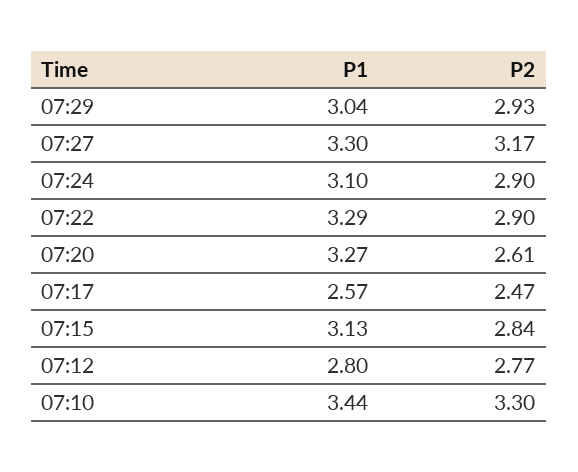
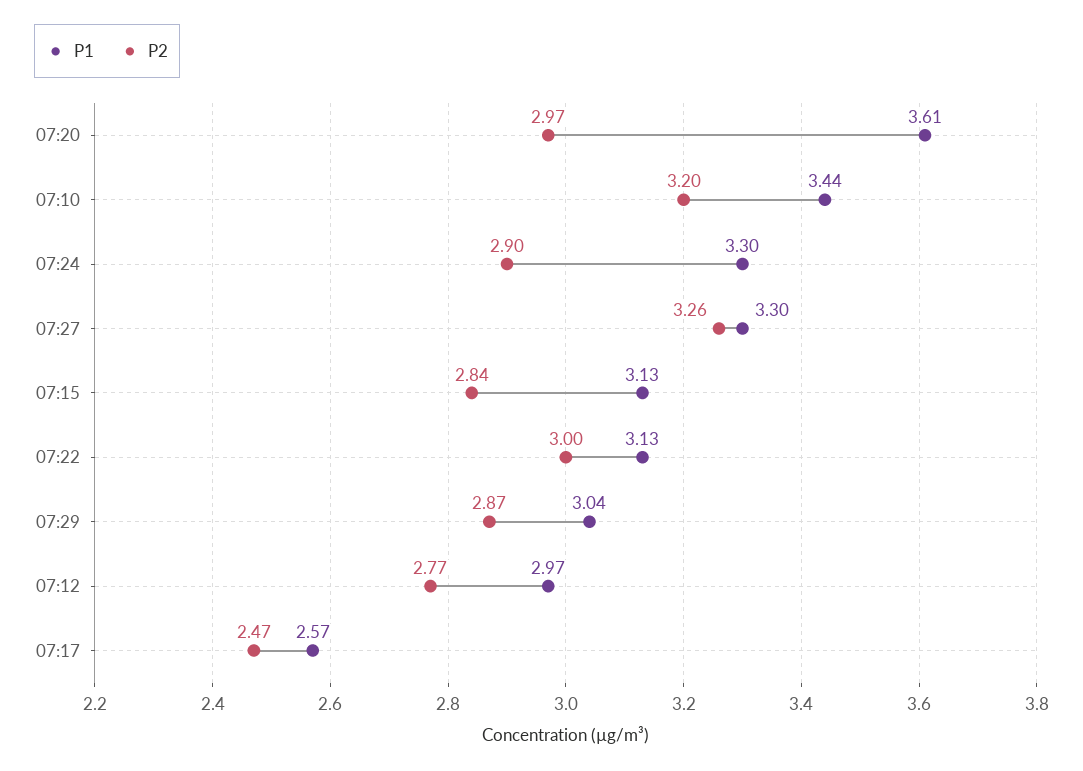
  {
    "P1": {
      "07:29": 3.04,
      "07:27": 3.3,
-     "07:24": 3.1,
+     "07:24": 3.3,
-     "07:22": 3.29,
+     "07:22": 3.13,
-     "07:20": 3.27,
+     "07:20": 3.61,
      "07:17": 2.57,
      "07:15": 3.13,
-     "07:12": 2.8,
+     "07:12": 2.97,
      "07:10": 3.44
    },
    "P2": {
-     "07:29": 2.93,
+     "07:29": 2.87,
-     "07:27": 3.17,
+     "07:27": 3.26,
      "07:24": 2.9,
-     "07:22": 2.9,
+     "07:22": 3,
-     "07:20": 2.61,
+     "07:20": 2.97,
      "07:17": 2.47,
      "07:15": 2.84,
      "07:12": 2.77,
-     "07:10": 3.3
+     "07:10": 3.2
    }
  }

